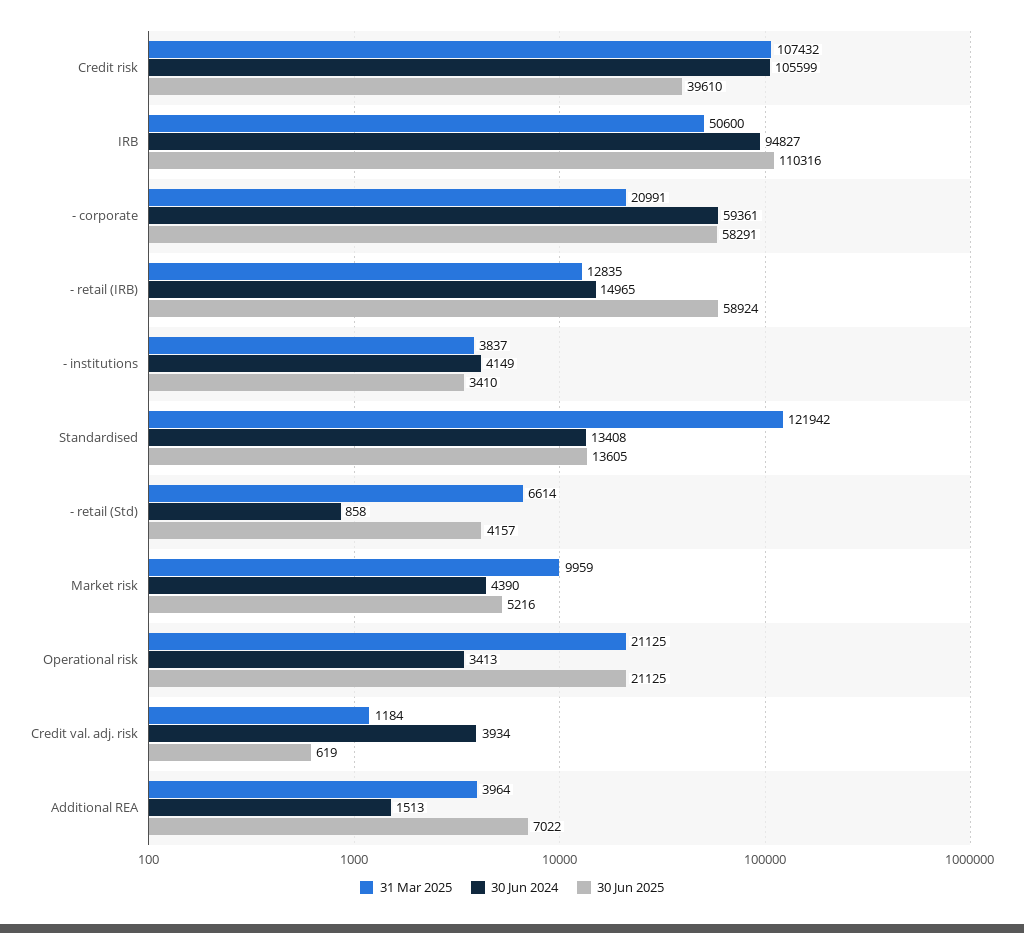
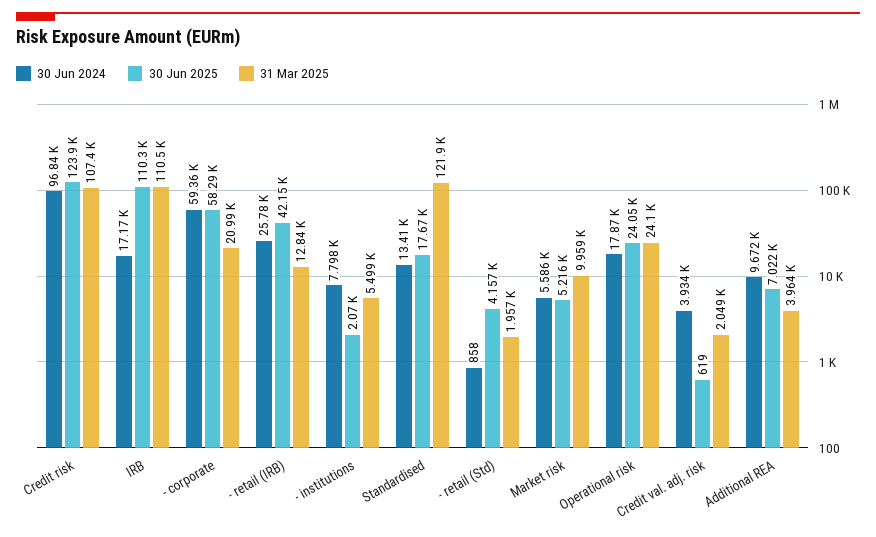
  {
    "31 Mar 2025": {
      "Credit risk": 107432,
-     "IRB": 50600,
+     "IRB": 110500,
      "- corporate": 20991,
      "- retail (IRB)": 12835,
-     "- institutions": 3837,
+     "- institutions": 5499,
      "Standardised": 121942,
-     "- retail (Std)": 6614,
+     "- retail (Std)": 1957,
      "Market risk": 9959,
-     "Operational risk": 21125,
+     "Operational risk": 24100,
-     "Credit val. adj. risk": 1184,
+     "Credit val. adj. risk": 2049,
      "Additional REA": 3964
    },
    "30 Jun 2024": {
-     "Credit risk": 105599,
+     "Credit risk": 96840,
-     "IRB": 94827,
+     "IRB": 17170,
      "- corporate": 59361,
-     "- retail (IRB)": 14965,
+     "- retail (IRB)": 25780,
-     "- institutions": 4149,
+     "- institutions": 7798,
      "Standardised": 13408,
      "- retail (Std)": 858,
-     "Market risk": 4390,
+     "Market risk": 5586,
-     "Operational risk": 3413,
+     "Operational risk": 17870,
      "Credit val. adj. risk": 3934,
-     "Additional REA": 1513
+     "Additional REA": 9672
    },
    "30 Jun 2025": {
-     "Credit risk": 39610,
+     "Credit risk": 123900,
      "IRB": 110316,
      "- corporate": 58291,
-     "- retail (IRB)": 58924,
+     "- retail (IRB)": 42150,
-     "- institutions": 3410,
+     "- institutions": 2070,
-     "Standardised": 13605,
+     "Standardised": 17670,
      "- retail (Std)": 4157,
      "Market risk": 5216,
-     "Operational risk": 21125,
+     "Operational risk": 24050,
      "Credit val. adj. risk": 619,
      "Additional REA": 7022
    }
  }

